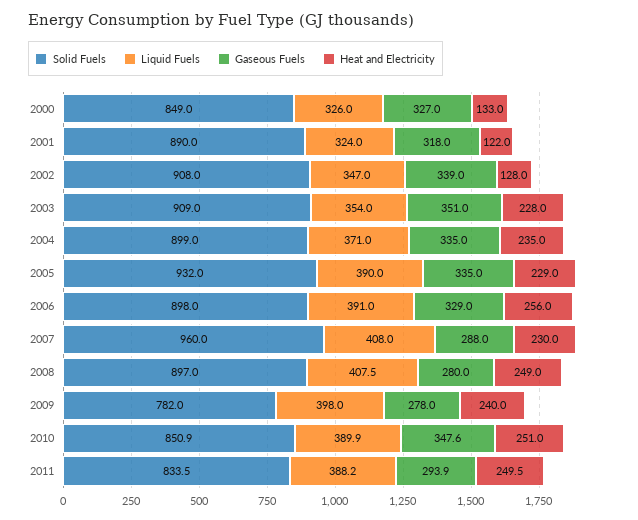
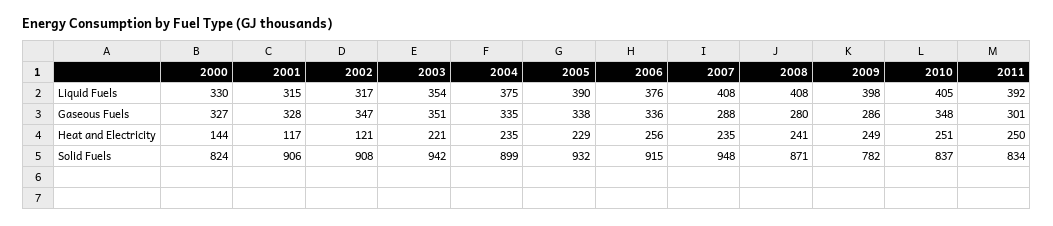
  {
    "Solid Fuels": {
-     "2000": 849,
+     "2000": 824,
-     "2001": 890,
+     "2001": 906,
      "2002": 908,
-     "2003": 909,
+     "2003": 942,
      "2004": 899,
      "2005": 932,
-     "2006": 898,
+     "2006": 915,
-     "2007": 960,
+     "2007": 948,
-     "2008": 897,
+     "2008": 871,
      "2009": 782,
-     "2010": 850.9,
+     "2010": 837,
      "2011": 833.5
    },
    "Liquid Fuels": {
-     "2000": 326,
+     "2000": 330,
-     "2001": 324,
+     "2001": 315,
-     "2002": 347,
+     "2002": 317,
      "2003": 354,
-     "2004": 371,
+     "2004": 375,
      "2005": 390,
-     "2006": 391,
+     "2006": 376,
      "2007": 408,
      "2008": 407.5,
      "2009": 398,
-     "2010": 389.9,
+     "2010": 405,
-     "2011": 388.2
+     "2011": 392
    },
    "Gaseous Fuels": {
      "2000": 327,
-     "2001": 318,
+     "2001": 328,
-     "2002": 339,
+     "2002": 347,
      "2003": 351,
      "2004": 335,
-     "2005": 335,
+     "2005": 338,
-     "2006": 329,
+     "2006": 336,
      "2007": 288,
      "2008": 280,
-     "2009": 278,
+     "2009": 286,
      "2010": 347.6,
-     "2011": 293.9
+     "2011": 301
    },
    "Heat and Electricity": {
-     "2000": 133,
+     "2000": 144,
-     "2001": 122,
+     "2001": 117,
-     "2002": 128,
+     "2002": 121,
-     "2003": 228,
+     "2003": 221,
      "2004": 235,
      "2005": 229,
      "2006": 256,
-     "2007": 230,
+     "2007": 235,
-     "2008": 249,
+     "2008": 241,
-     "2009": 240,
+     "2009": 249,
      "2010": 251,
      "2011": 249.5
    }
  }

